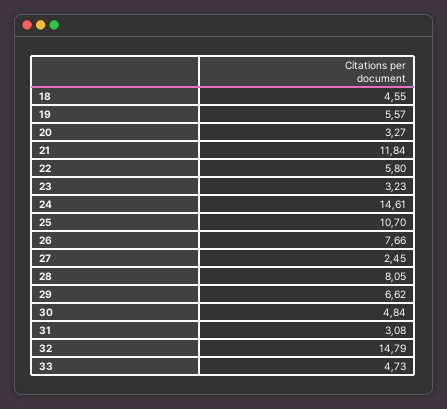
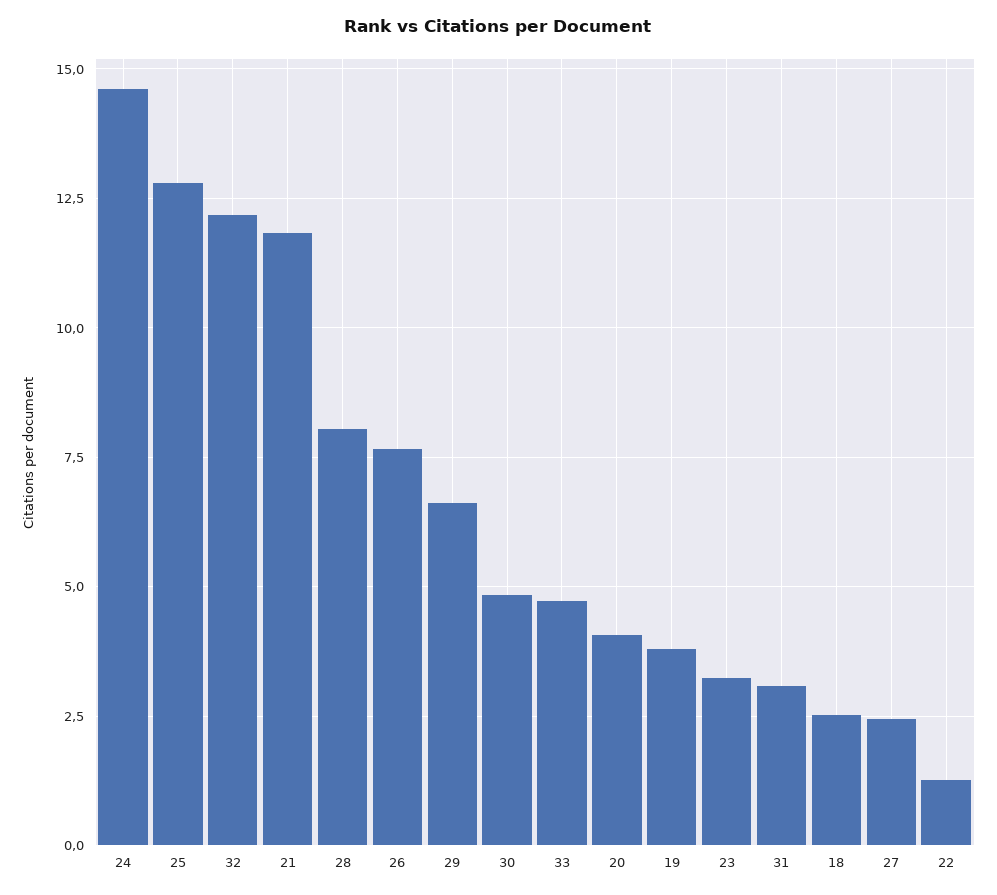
  {
-   "18": 4.55,
+   "18": 2.5,
-   "19": 5.57,
+   "19": 3.75,
-   "20": 3.27,
+   "20": 4,
    "21": 11.84,
-   "22": 5.8,
+   "22": 1.25,
    "23": 3.23,
    "24": 14.61,
-   "25": 10.7,
+   "25": 12.75,
    "26": 7.66,
    "27": 2.45,
    "28": 8.05,
    "29": 6.62,
    "30": 4.84,
    "31": 3.08,
-   "32": 14.79,
+   "32": 12.25,
    "33": 4.73
  }

